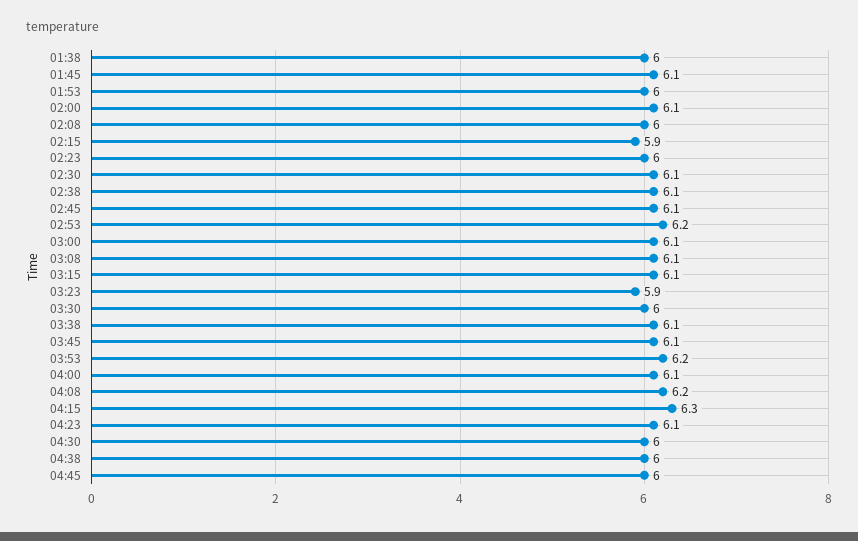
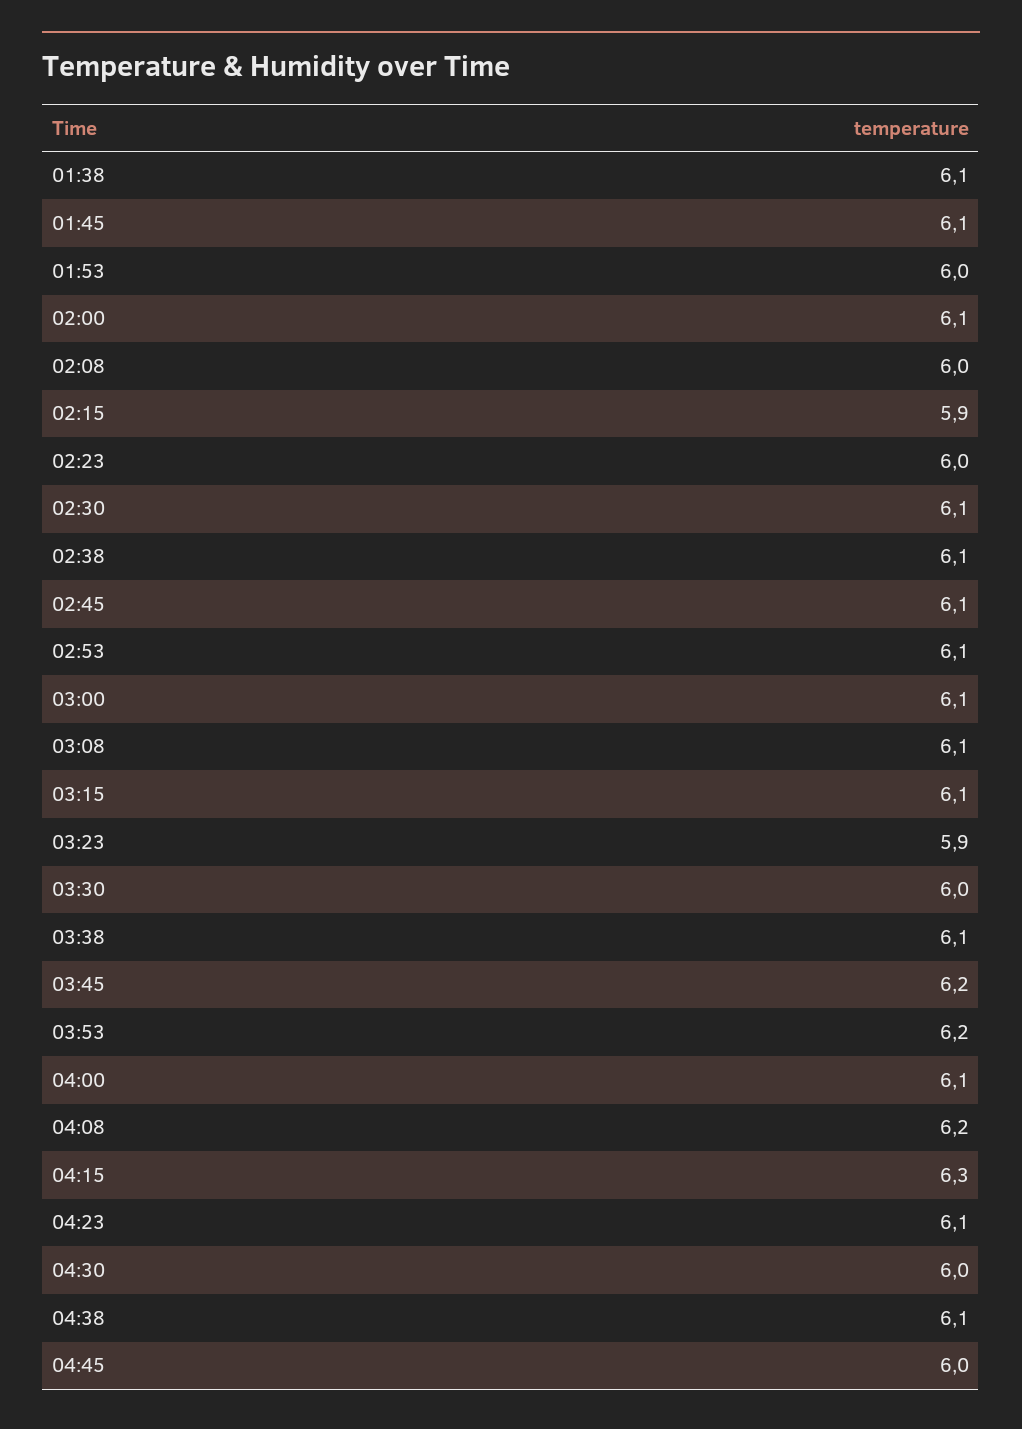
  {
-   "01:38": 6,
+   "01:38": 6.1,
    "01:45": 6.1,
    "01:53": 6,
    "02:00": 6.1,
    "02:08": 6,
    "02:15": 5.9,
    "02:23": 6,
    "02:30": 6.1,
    "02:38": 6.1,
    "02:45": 6.1,
-   "02:53": 6.2,
+   "02:53": 6.1,
    "03:00": 6.1,
    "03:08": 6.1,
    "03:15": 6.1,
    "03:23": 5.9,
    "03:30": 6,
    "03:38": 6.1,
-   "03:45": 6.1,
+   "03:45": 6.2,
    "03:53": 6.2,
    "04:00": 6.1,
    "04:08": 6.2,
    "04:15": 6.3,
    "04:23": 6.1,
    "04:30": 6,
-   "04:38": 6,
+   "04:38": 6.1,
    "04:45": 6
  }

